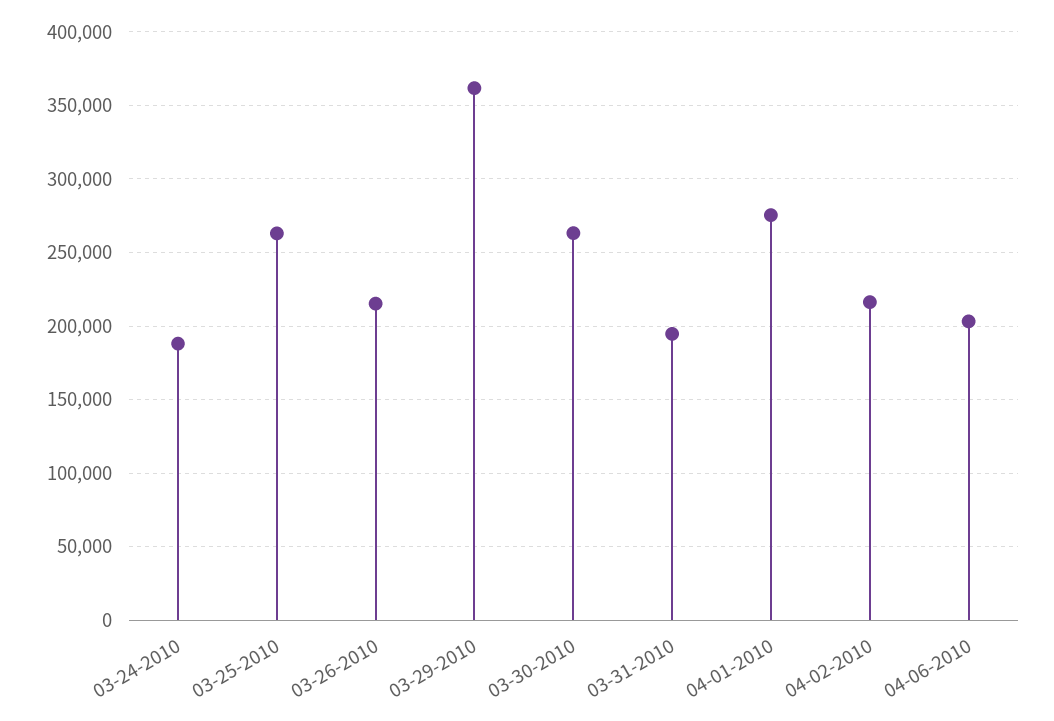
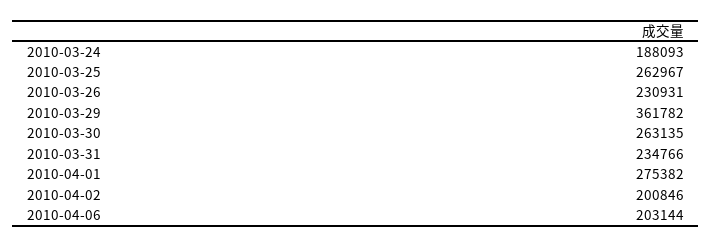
  {
    "03-24-2010": 188093,
    "03-25-2010": 262967,
-   "03-26-2010": 215000,
+   "03-26-2010": 230931,
    "03-29-2010": 361782,
    "03-30-2010": 263135,
-   "03-31-2010": 195000,
+   "03-31-2010": 234766,
    "04-01-2010": 275382,
-   "04-02-2010": 215000,
+   "04-02-2010": 200846,
    "04-06-2010": 203144
  }

